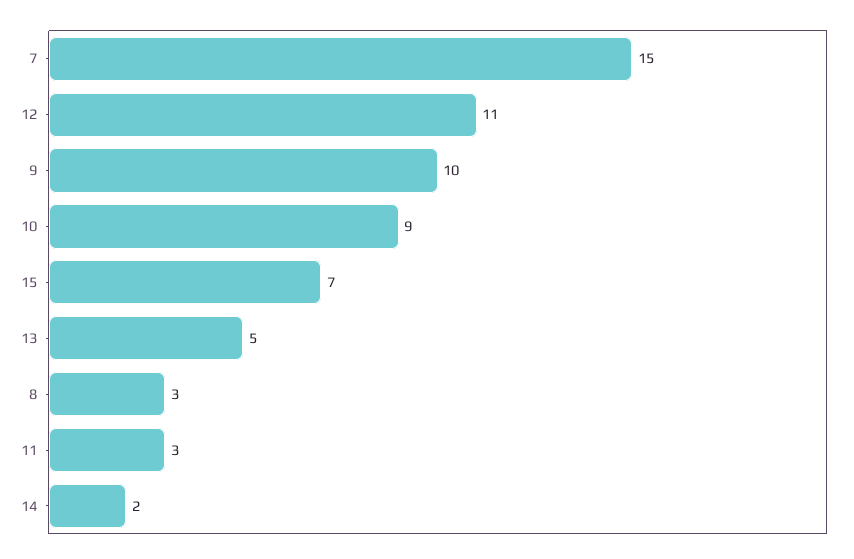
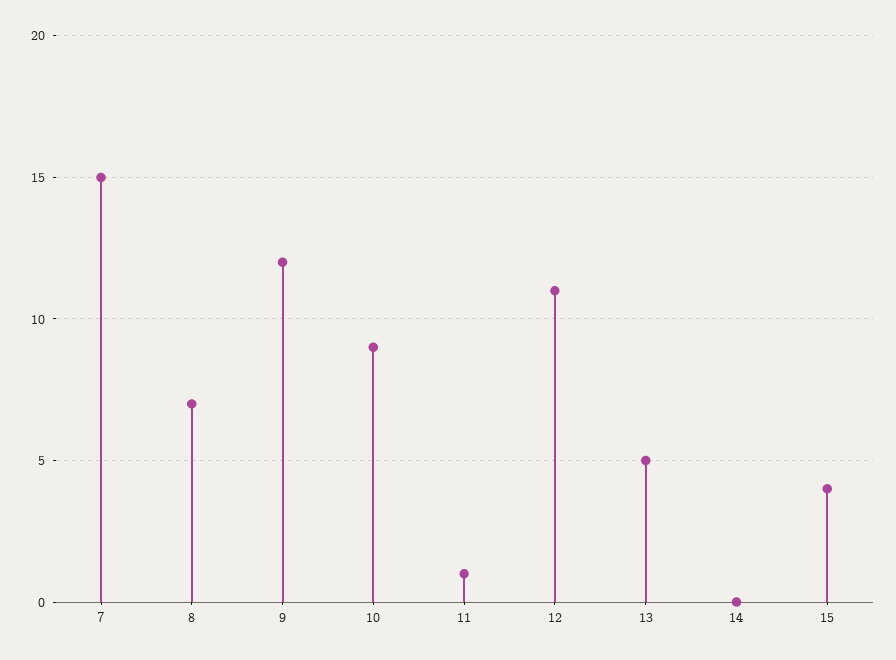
  {
    "7": 15,
    "12": 11,
-   "9": 10,
+   "9": 12,
    "10": 9,
-   "15": 7,
+   "15": 4,
    "13": 5,
-   "8": 3,
+   "8": 7,
-   "11": 3,
+   "11": 1,
-   "14": 2
+   "14": 0
  }

